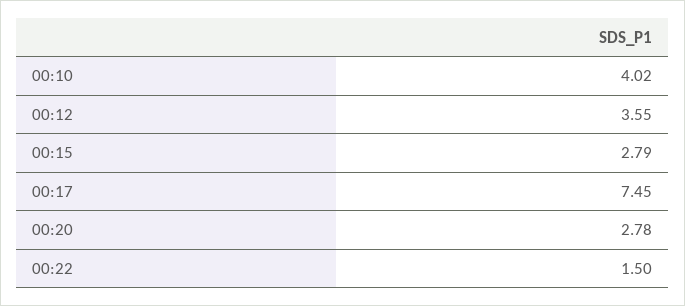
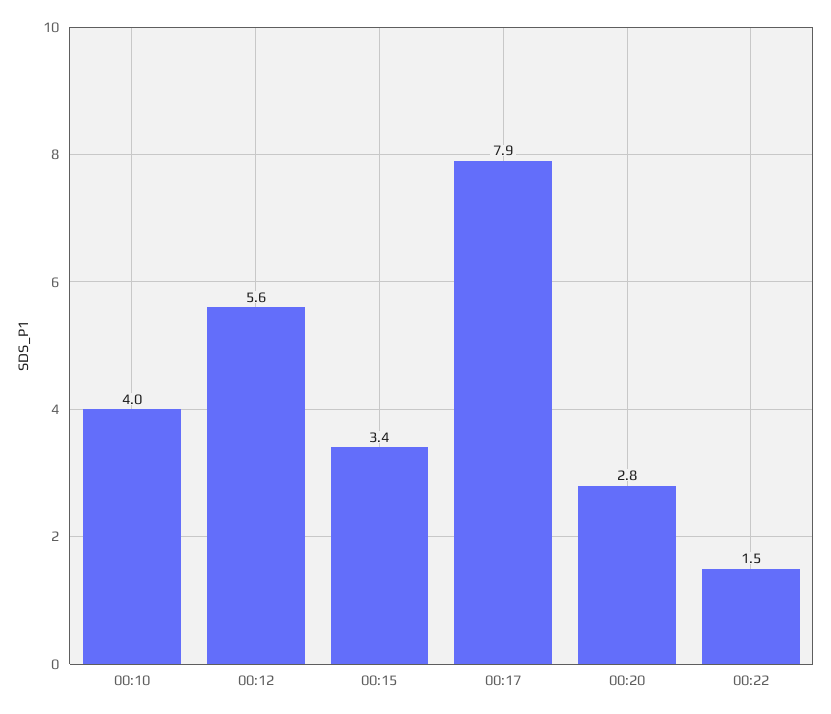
  {
    "00:10": 4.02,
-   "00:12": 3.55,
+   "00:12": 5.6,
-   "00:15": 2.79,
+   "00:15": 3.4,
-   "00:17": 7.45,
+   "00:17": 7.9,
    "00:20": 2.78,
    "00:22": 1.5
  }

